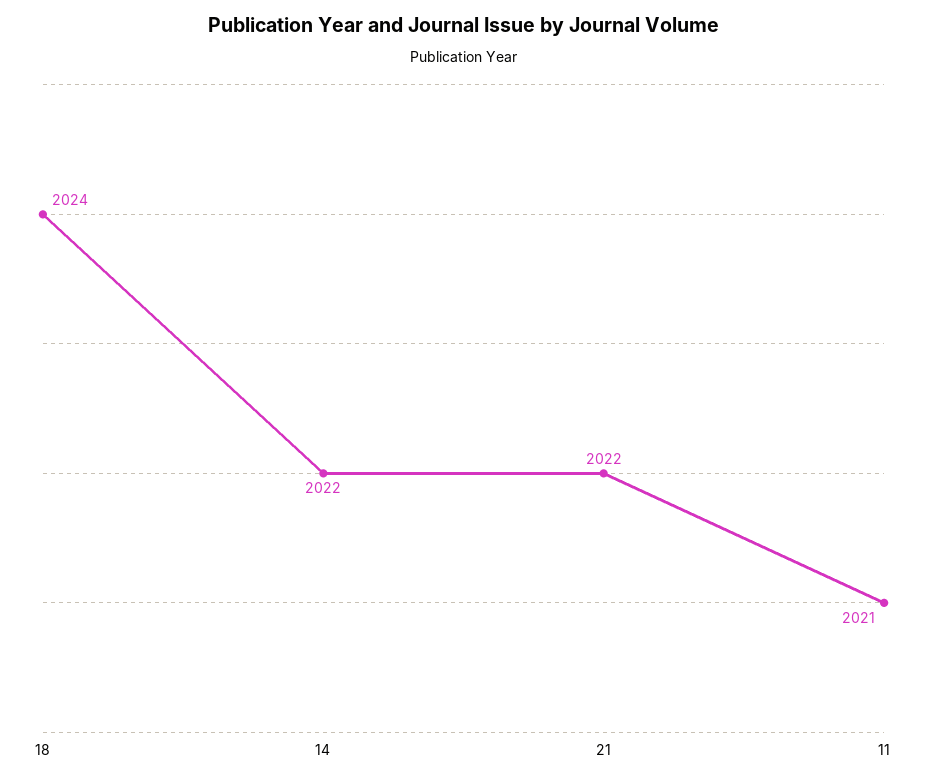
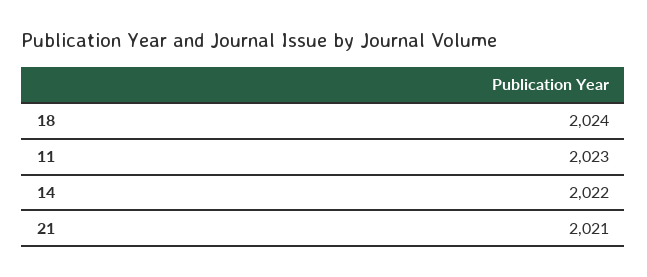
  {
    "18": 2024,
    "14": 2022,
-   "21": 2022,
+   "21": 2021,
-   "11": 2021
+   "11": 2023
  }

